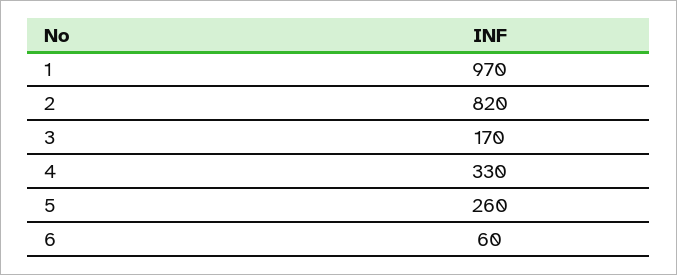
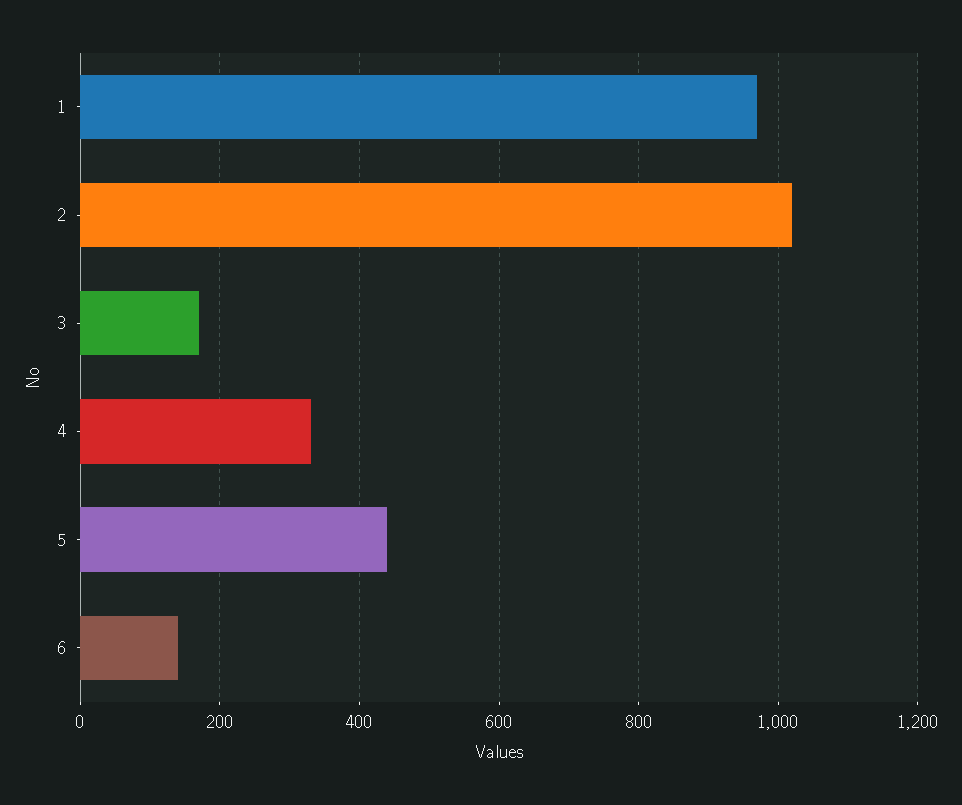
  {
    "1": 970,
-   "2": 820,
+   "2": 1020,
    "3": 170,
    "4": 330,
-   "5": 260,
+   "5": 440,
-   "6": 60
+   "6": 140
  }

